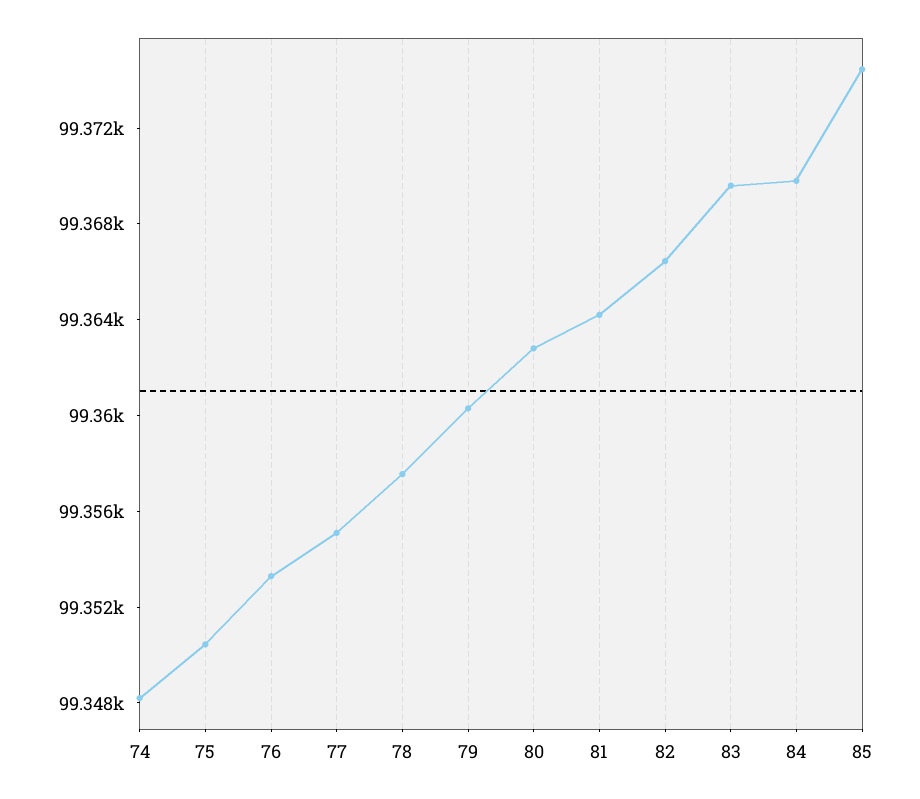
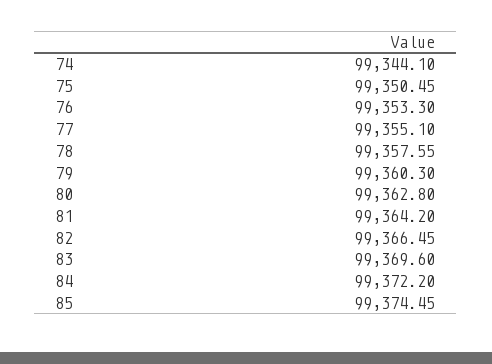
  {
-   "74": 99348,
+   "74": 99344.1,
    "75": 99350.45,
    "76": 99353.3,
    "77": 99355.1,
    "78": 99357.55,
    "79": 99360.3,
    "80": 99362.8,
    "81": 99364.2,
    "82": 99366.45,
    "83": 99369.6,
-   "84": 99370,
+   "84": 99372.2,
    "85": 99374.45
  }

